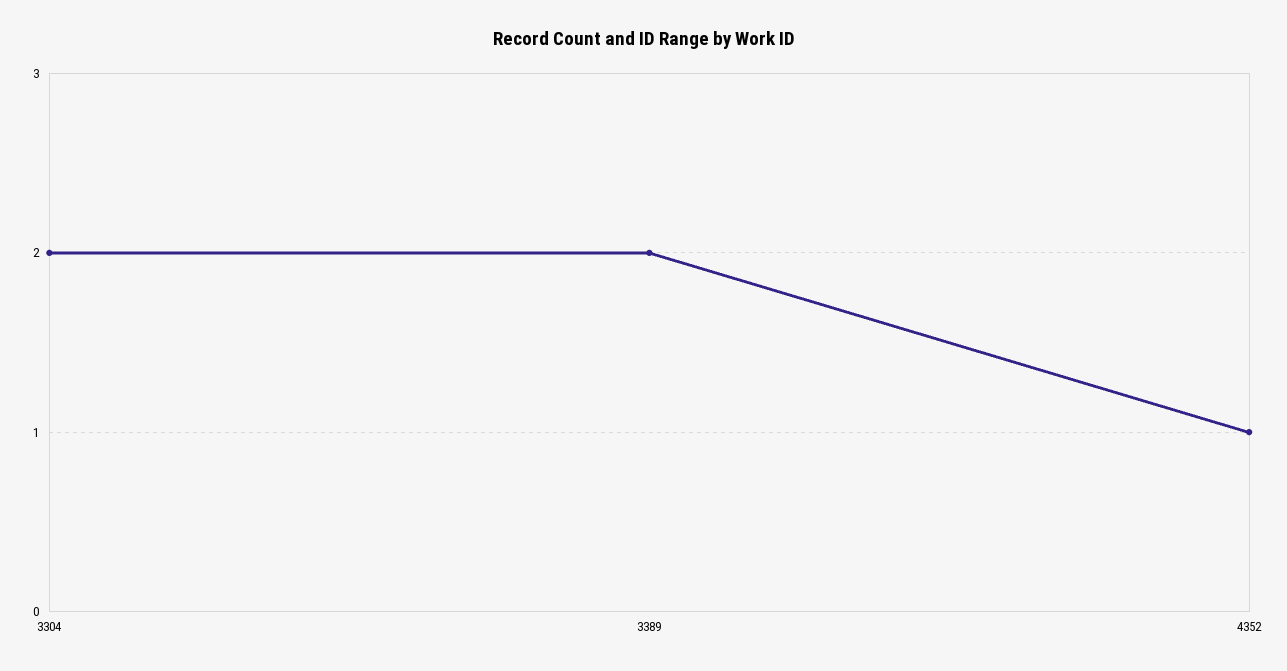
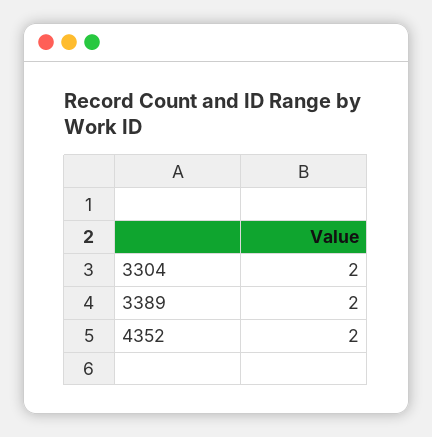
  {
    "3304": 2,
    "3389": 2,
-   "4352": 1
+   "4352": 2
  }

